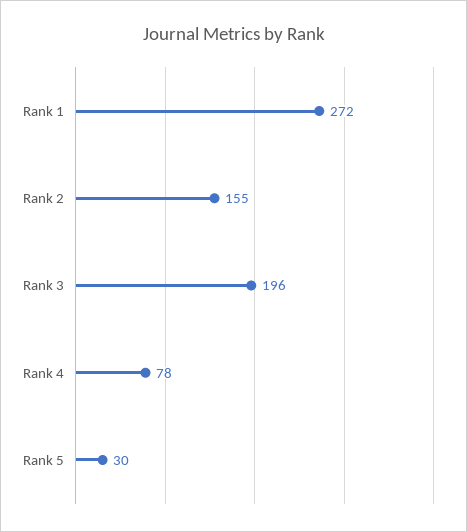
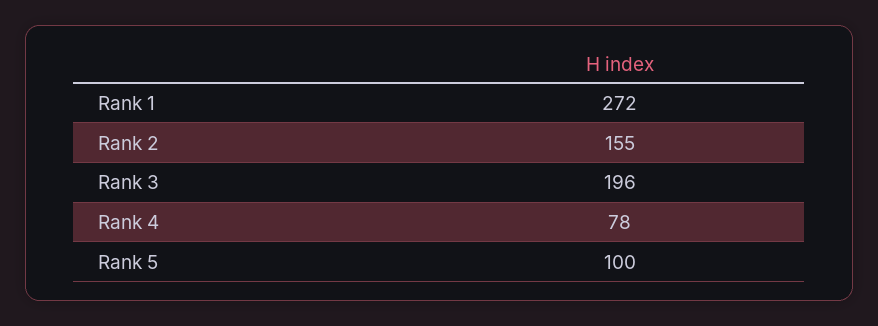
  {
    "Rank 1": 272,
    "Rank 2": 155,
    "Rank 3": 196,
    "Rank 4": 78,
-   "Rank 5": 30
+   "Rank 5": 100
  }

